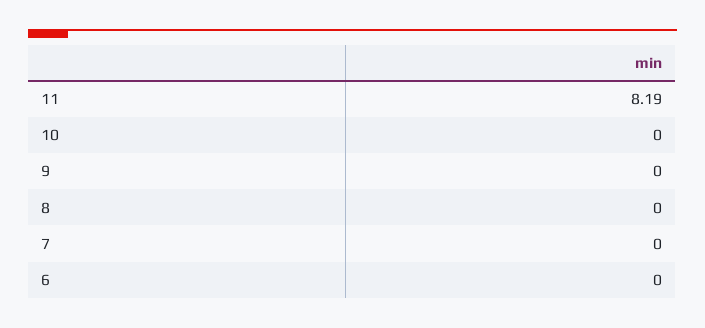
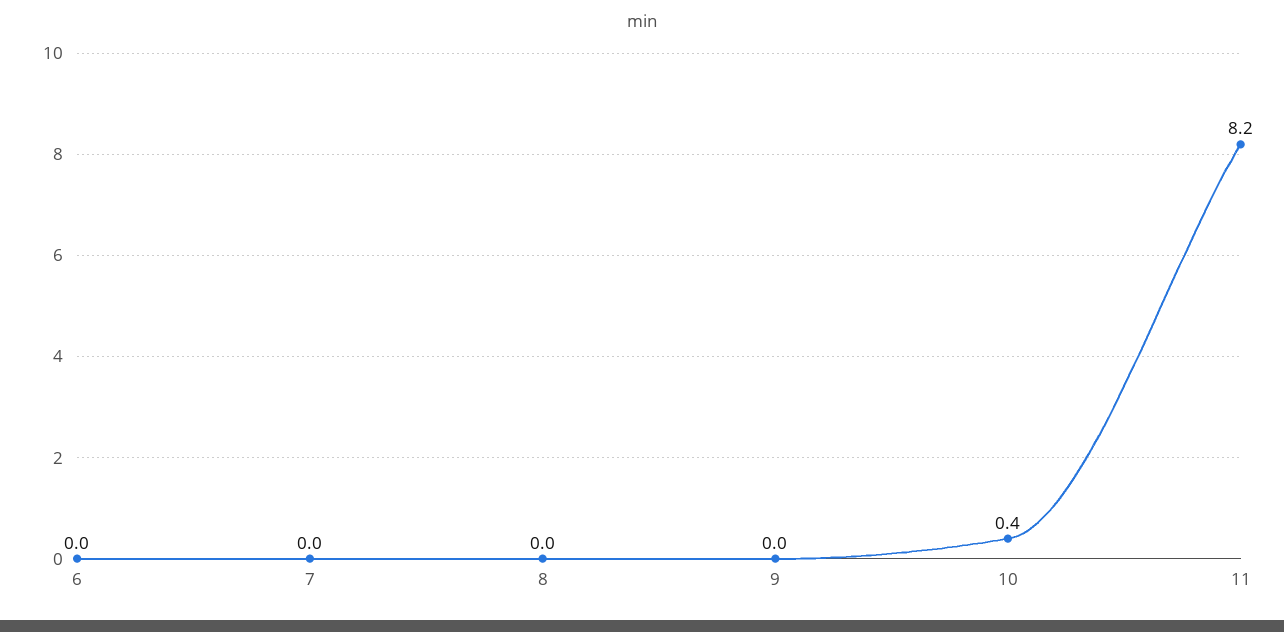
  {
    "11": 8.19,
-   "10": 0,
+   "10": 0.4,
    "9": 0,
    "8": 0,
    "7": 0,
    "6": 0
  }

